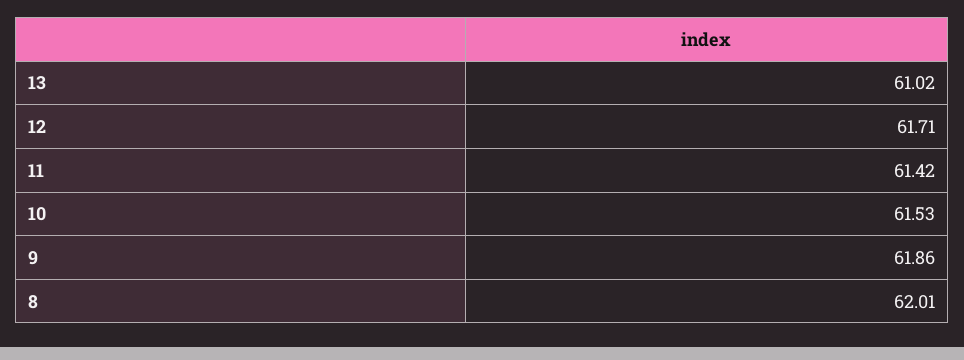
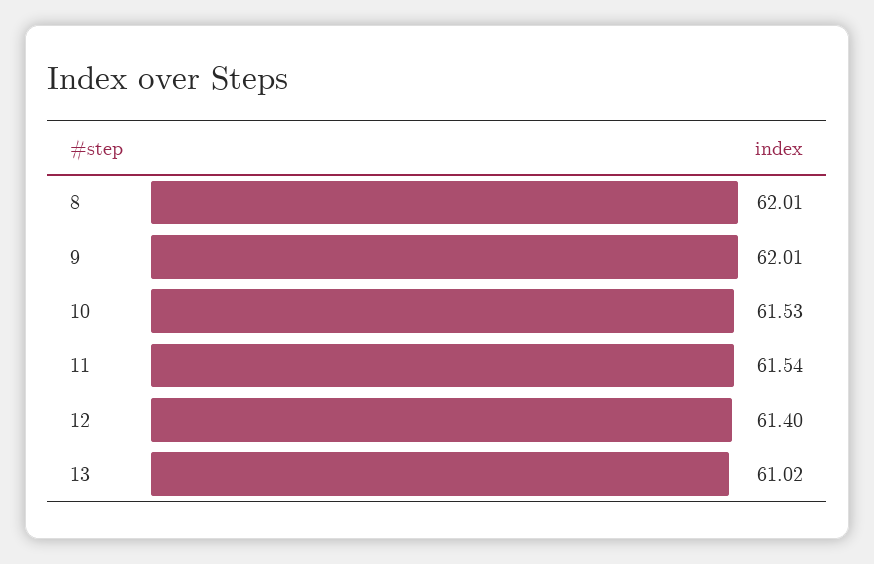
  {
    "13": 61.02,
-   "12": 61.71,
+   "12": 61.4,
-   "11": 61.42,
+   "11": 61.54,
    "10": 61.53,
-   "9": 61.86,
+   "9": 62.01,
    "8": 62.01
  }

